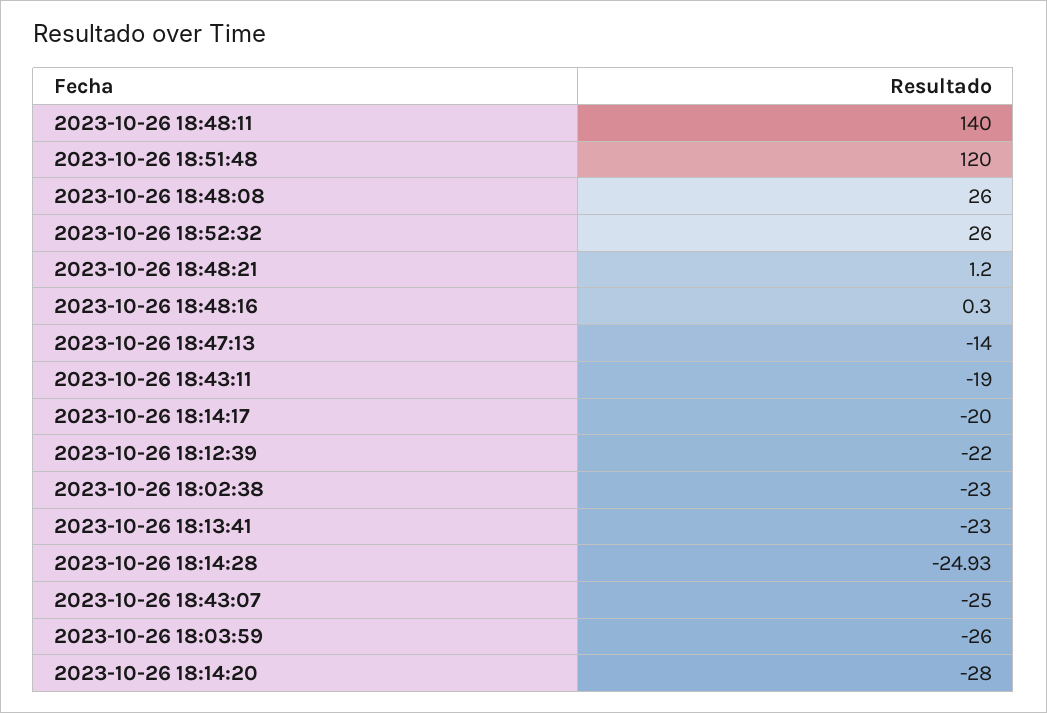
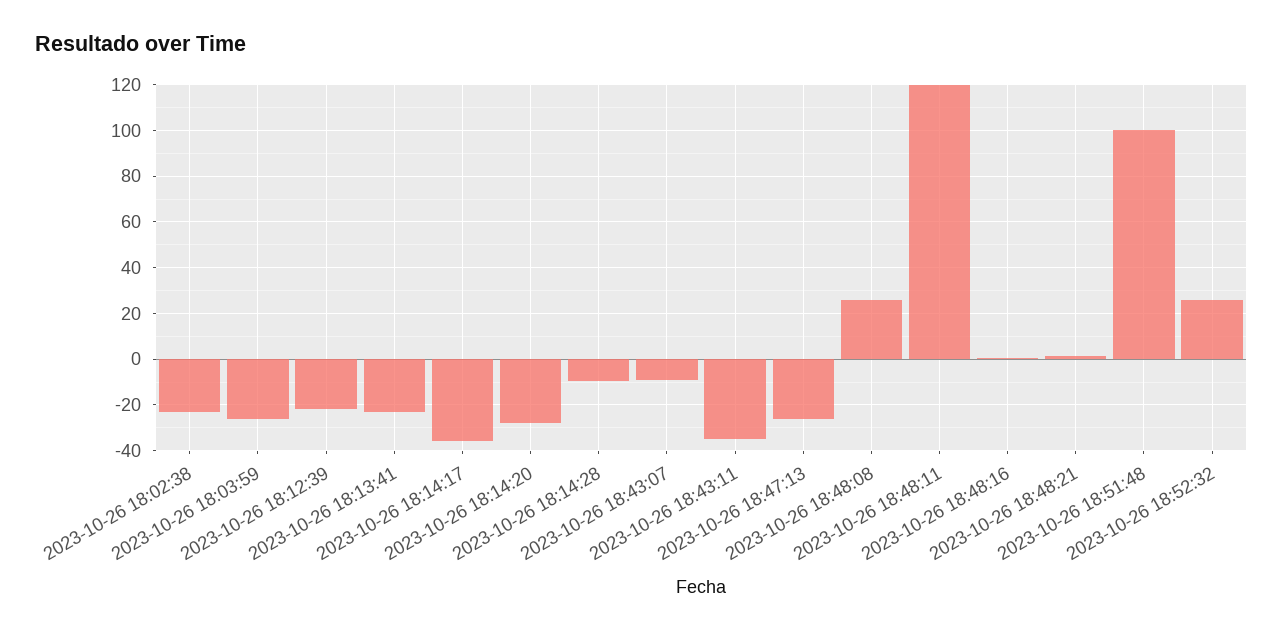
  {
-   "2023-10-26 18:48:11": 140,
+   "2023-10-26 18:48:11": 120,
-   "2023-10-26 18:51:48": 120,
+   "2023-10-26 18:51:48": 100,
    "2023-10-26 18:48:08": 26,
    "2023-10-26 18:52:32": 26,
    "2023-10-26 18:48:21": 1.2,
    "2023-10-26 18:48:16": 0.3,
-   "2023-10-26 18:47:13": -14,
+   "2023-10-26 18:47:13": -25,
-   "2023-10-26 18:43:11": -19,
+   "2023-10-26 18:43:11": -35,
-   "2023-10-26 18:14:17": -20,
+   "2023-10-26 18:14:17": -35,
    "2023-10-26 18:12:39": -22,
    "2023-10-26 18:02:38": -23,
    "2023-10-26 18:13:41": -23,
-   "2023-10-26 18:14:28": -24.93,
+   "2023-10-26 18:14:28": -10,
-   "2023-10-26 18:43:07": -25,
+   "2023-10-26 18:43:07": -10,
    "2023-10-26 18:03:59": -26,
    "2023-10-26 18:14:20": -28
  }

